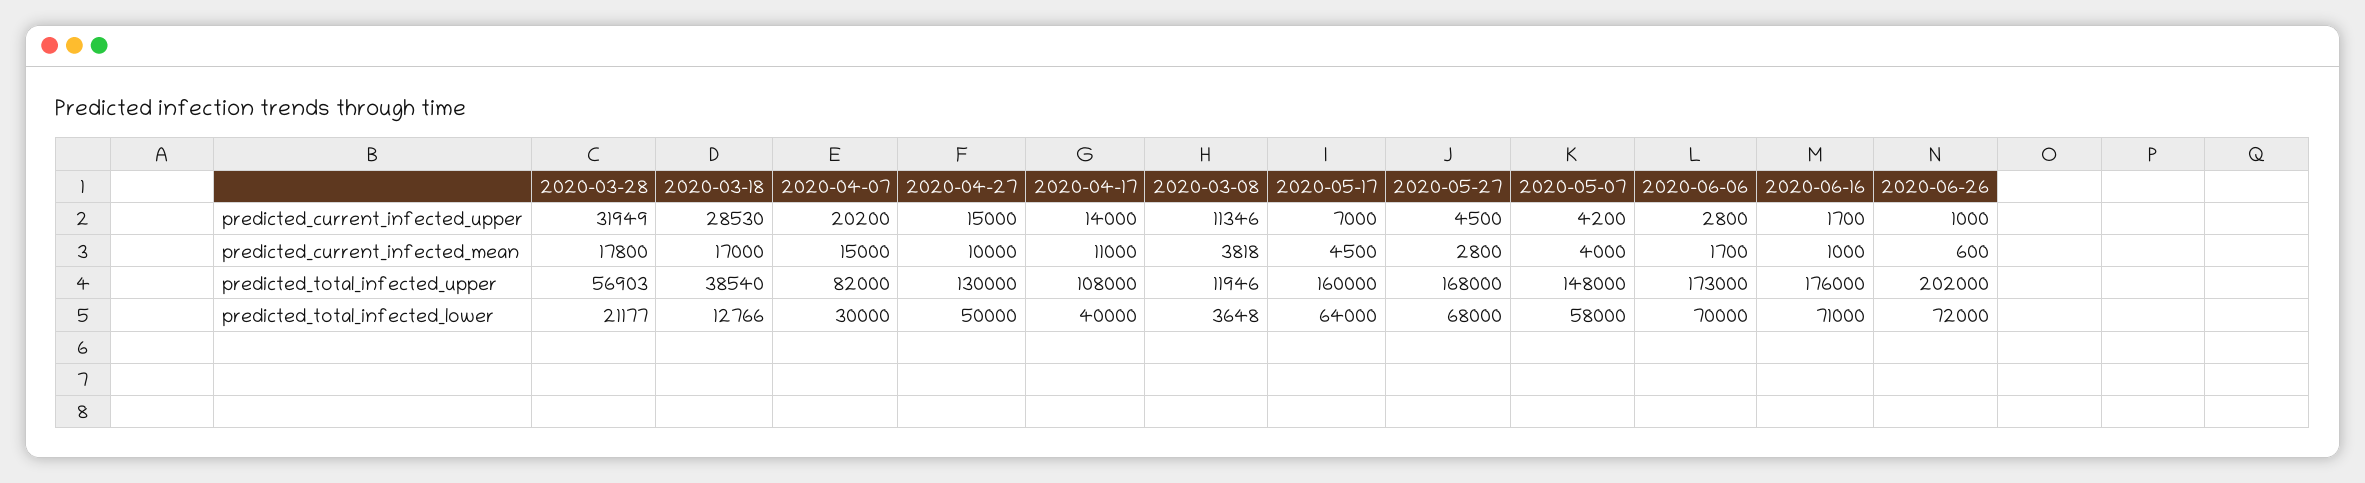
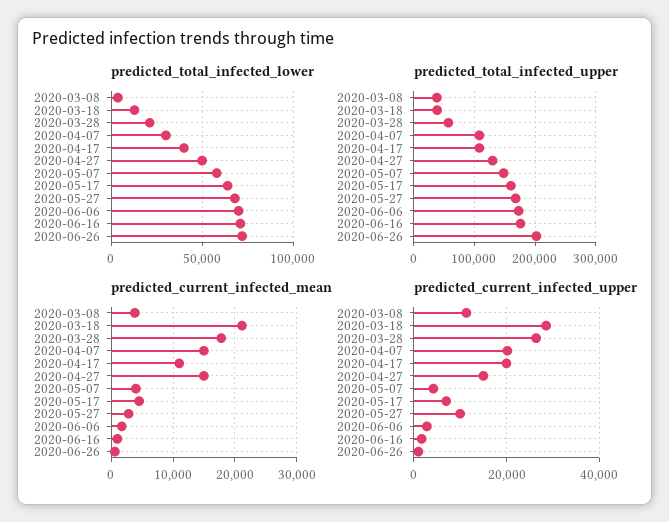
  {
    "predicted_current_infected_upper": {
-     "2020-03-28": 31949,
+     "2020-03-28": 26000,
      "2020-03-18": 28530,
      "2020-04-07": 20200,
      "2020-04-27": 15000,
-     "2020-04-17": 14000,
+     "2020-04-17": 20000,
      "2020-03-08": 11346,
      "2020-05-17": 7000,
-     "2020-05-27": 4500,
+     "2020-05-27": 10000,
      "2020-05-07": 4200,
      "2020-06-06": 2800,
      "2020-06-16": 1700,
      "2020-06-26": 1000
    },
    "predicted_current_infected_mean": {
      "2020-03-28": 17800,
-     "2020-03-18": 17000,
+     "2020-03-18": 21000,
      "2020-04-07": 15000,
-     "2020-04-27": 10000,
+     "2020-04-27": 15000,
      "2020-04-17": 11000,
      "2020-03-08": 3818,
      "2020-05-17": 4500,
      "2020-05-27": 2800,
      "2020-05-07": 4000,
      "2020-06-06": 1700,
      "2020-06-16": 1000,
      "2020-06-26": 600
    },
    "predicted_total_infected_upper": {
      "2020-03-28": 56903,
      "2020-03-18": 38540,
-     "2020-04-07": 82000,
+     "2020-04-07": 110000,
      "2020-04-27": 130000,
      "2020-04-17": 108000,
-     "2020-03-08": 11946,
+     "2020-03-08": 40000,
      "2020-05-17": 160000,
      "2020-05-27": 168000,
      "2020-05-07": 148000,
      "2020-06-06": 173000,
      "2020-06-16": 176000,
      "2020-06-26": 202000
    },
    "predicted_total_infected_lower": {
      "2020-03-28": 21177,
      "2020-03-18": 12766,
      "2020-04-07": 30000,
      "2020-04-27": 50000,
      "2020-04-17": 40000,
      "2020-03-08": 3648,
      "2020-05-17": 64000,
      "2020-05-27": 68000,
      "2020-05-07": 58000,
      "2020-06-06": 70000,
      "2020-06-16": 71000,
      "2020-06-26": 72000
    }
  }

